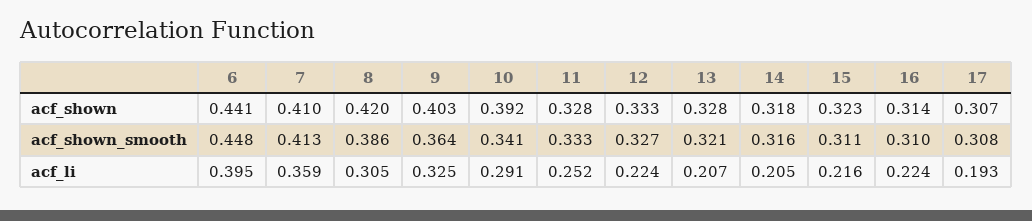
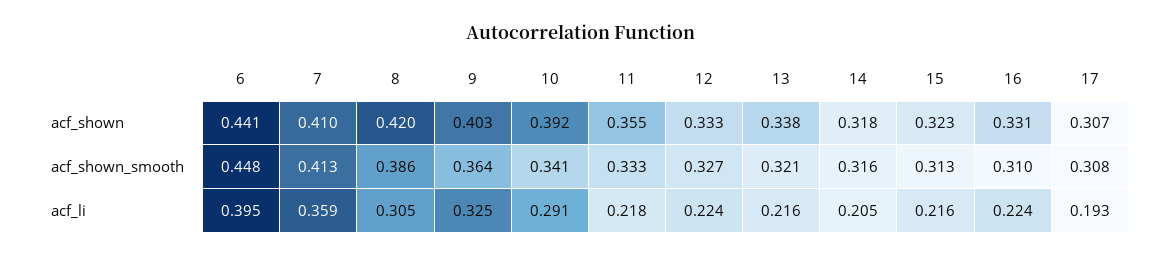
  {
    "6": {
      "acf_shown": 0.441,
      "acf_shown_smooth": 0.448,
      "acf_li": 0.395
    },
    "7": {
      "acf_shown": 0.41,
      "acf_shown_smooth": 0.413,
      "acf_li": 0.359
    },
    "8": {
      "acf_shown": 0.42,
      "acf_shown_smooth": 0.386,
      "acf_li": 0.305
    },
    "9": {
      "acf_shown": 0.403,
      "acf_shown_smooth": 0.364,
      "acf_li": 0.325
    },
    "10": {
      "acf_shown": 0.392,
      "acf_shown_smooth": 0.341,
      "acf_li": 0.291
    },
    "11": {
-     "acf_shown": 0.328,
+     "acf_shown": 0.355,
      "acf_shown_smooth": 0.333,
-     "acf_li": 0.252
+     "acf_li": 0.218
    },
    "12": {
      "acf_shown": 0.333,
      "acf_shown_smooth": 0.327,
      "acf_li": 0.224
    },
    "13": {
-     "acf_shown": 0.328,
+     "acf_shown": 0.338,
      "acf_shown_smooth": 0.321,
-     "acf_li": 0.207
+     "acf_li": 0.216
    },
    "14": {
      "acf_shown": 0.318,
      "acf_shown_smooth": 0.316,
      "acf_li": 0.205
    },
    "15": {
      "acf_shown": 0.323,
-     "acf_shown_smooth": 0.311,
+     "acf_shown_smooth": 0.313,
      "acf_li": 0.216
    },
    "16": {
-     "acf_shown": 0.314,
+     "acf_shown": 0.331,
      "acf_shown_smooth": 0.31,
      "acf_li": 0.224
    },
    "17": {
      "acf_shown": 0.307,
      "acf_shown_smooth": 0.308,
      "acf_li": 0.193
    }
  }

